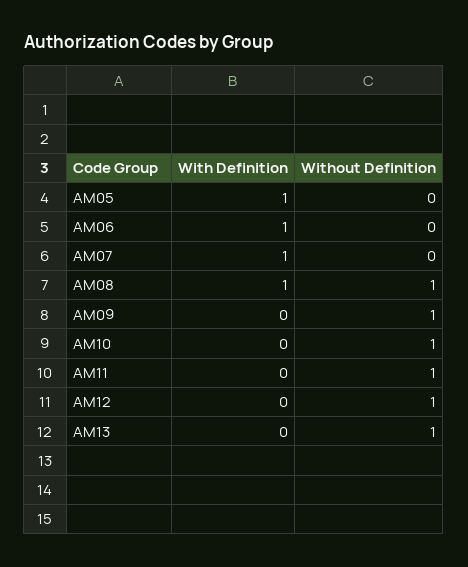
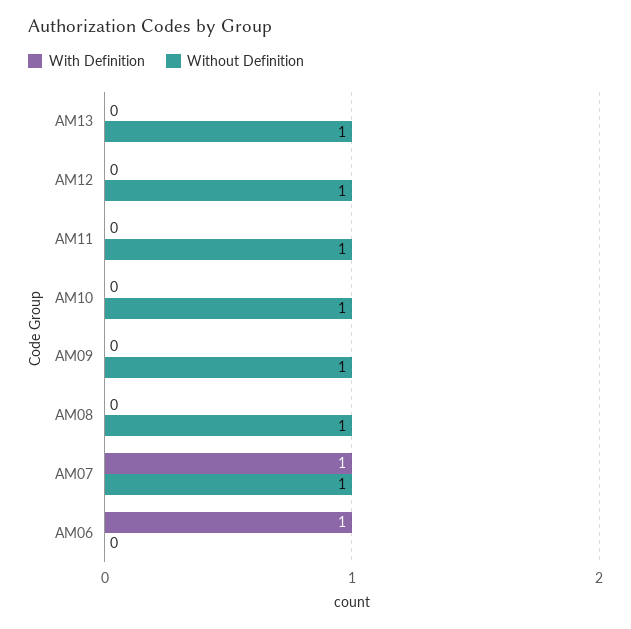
  {
    "With Definition": {
-     "AM05": 1,
      "AM06": 1,
      "AM07": 1,
-     "AM08": 1,
+     "AM08": 0,
      "AM09": 0,
      "AM10": 0,
      "AM11": 0,
      "AM12": 0,
      "AM13": 0
    },
    "Without Definition": {
-     "AM05": 0,
      "AM06": 0,
-     "AM07": 0,
+     "AM07": 1,
      "AM08": 1,
      "AM09": 1,
      "AM10": 1,
      "AM11": 1,
      "AM12": 1,
      "AM13": 1
    }
  }

